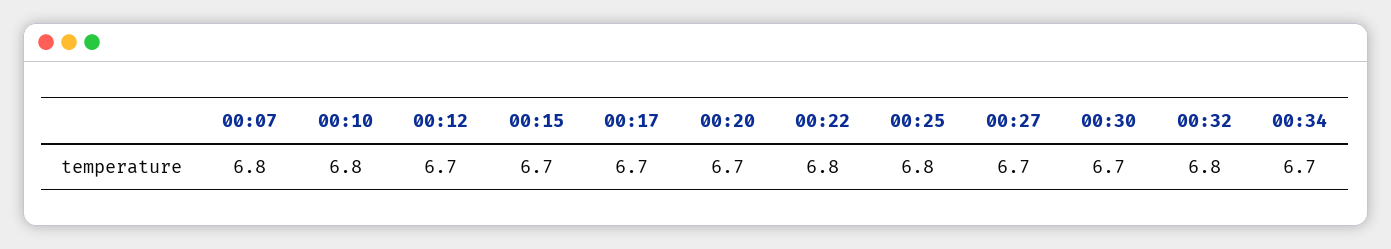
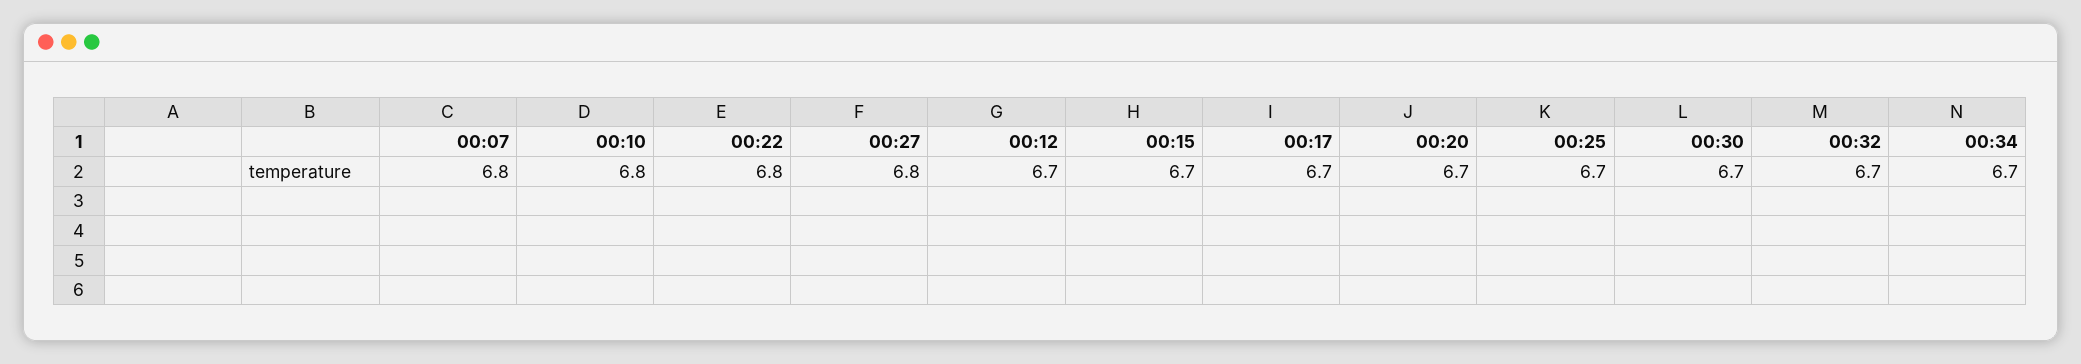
  {
    "00:07": 6.8,
    "00:10": 6.8,
    "00:12": 6.7,
    "00:15": 6.7,
    "00:17": 6.7,
    "00:20": 6.7,
    "00:22": 6.8,
-   "00:25": 6.8,
+   "00:25": 6.7,
-   "00:27": 6.7,
+   "00:27": 6.8,
    "00:30": 6.7,
-   "00:32": 6.8,
+   "00:32": 6.7,
    "00:34": 6.7
  }

